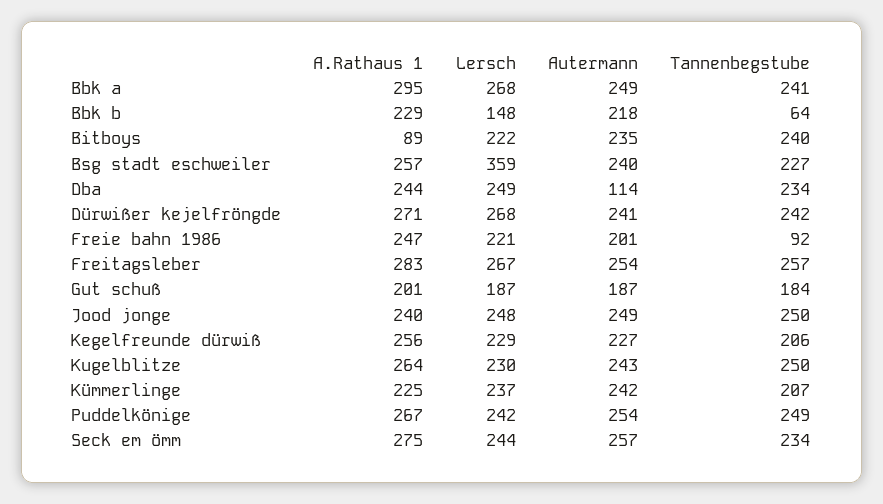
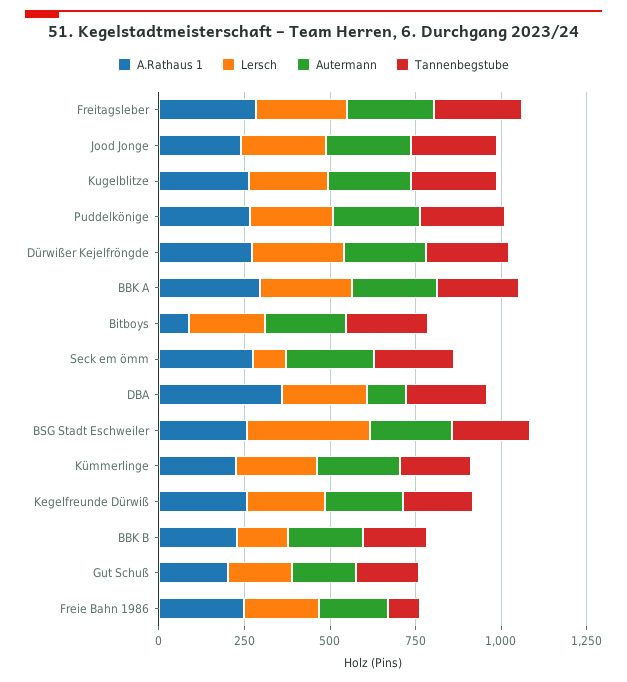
  {
    "A.Rathaus 1": {
      "Bbk a": 295,
      "Bbk b": 229,
      "Bitboys": 89,
      "Bsg stadt eschweiler": 257,
-     "Dba": 244,
+     "Dba": 350,
      "Dürwißer kejelfröngde": 271,
      "Freie bahn 1986": 247,
      "Freitagsleber": 283,
      "Gut schuß": 201,
      "Jood jonge": 240,
      "Kegelfreunde dürwiß": 256,
      "Kugelblitze": 264,
      "Kümmerlinge": 225,
      "Puddelkönige": 267,
      "Seck em ömm": 275
    },
    "Lersch": {
      "Bbk a": 268,
      "Bbk b": 148,
      "Bitboys": 222,
      "Bsg stadt eschweiler": 359,
      "Dba": 249,
      "Dürwißer kejelfröngde": 268,
      "Freie bahn 1986": 221,
      "Freitagsleber": 267,
      "Gut schuß": 187,
      "Jood jonge": 248,
      "Kegelfreunde dürwiß": 229,
      "Kugelblitze": 230,
      "Kümmerlinge": 237,
      "Puddelkönige": 242,
-     "Seck em ömm": 244
+     "Seck em ömm": 100
    },
    "Autermann": {
      "Bbk a": 249,
      "Bbk b": 218,
      "Bitboys": 235,
      "Bsg stadt eschweiler": 240,
      "Dba": 114,
      "Dürwißer kejelfröngde": 241,
      "Freie bahn 1986": 201,
      "Freitagsleber": 254,
      "Gut schuß": 187,
      "Jood jonge": 249,
      "Kegelfreunde dürwiß": 227,
      "Kugelblitze": 243,
      "Kümmerlinge": 242,
      "Puddelkönige": 254,
      "Seck em ömm": 257
    },
    "Tannenbegstube": {
      "Bbk a": 241,
-     "Bbk b": 64,
+     "Bbk b": 200,
      "Bitboys": 240,
      "Bsg stadt eschweiler": 227,
      "Dba": 234,
      "Dürwißer kejelfröngde": 242,
      "Freie bahn 1986": 92,
      "Freitagsleber": 257,
      "Gut schuß": 184,
      "Jood jonge": 250,
      "Kegelfreunde dürwiß": 206,
      "Kugelblitze": 250,
      "Kümmerlinge": 207,
      "Puddelkönige": 249,
      "Seck em ömm": 234
    }
  }

